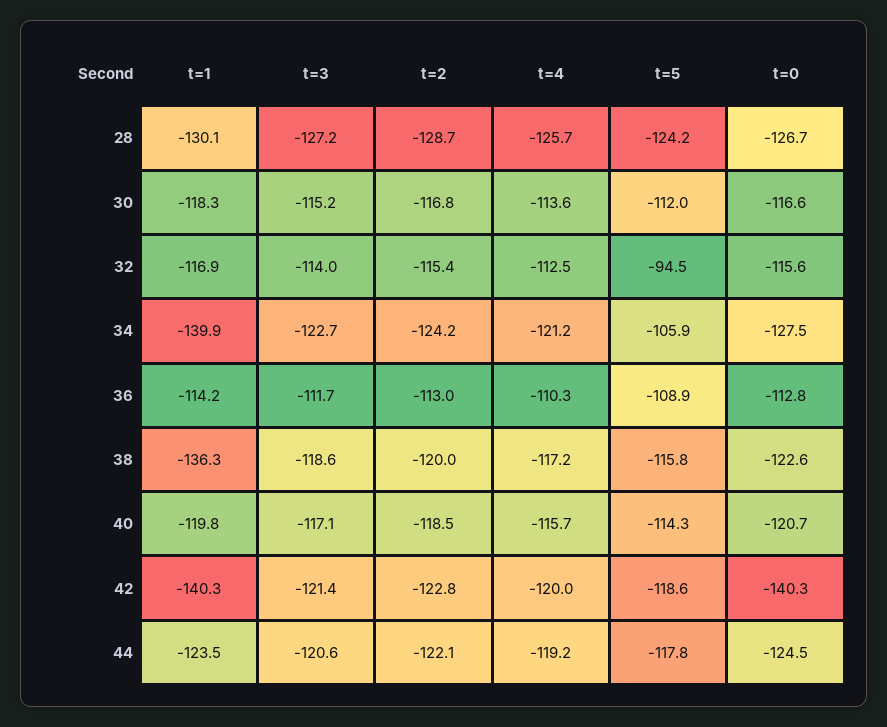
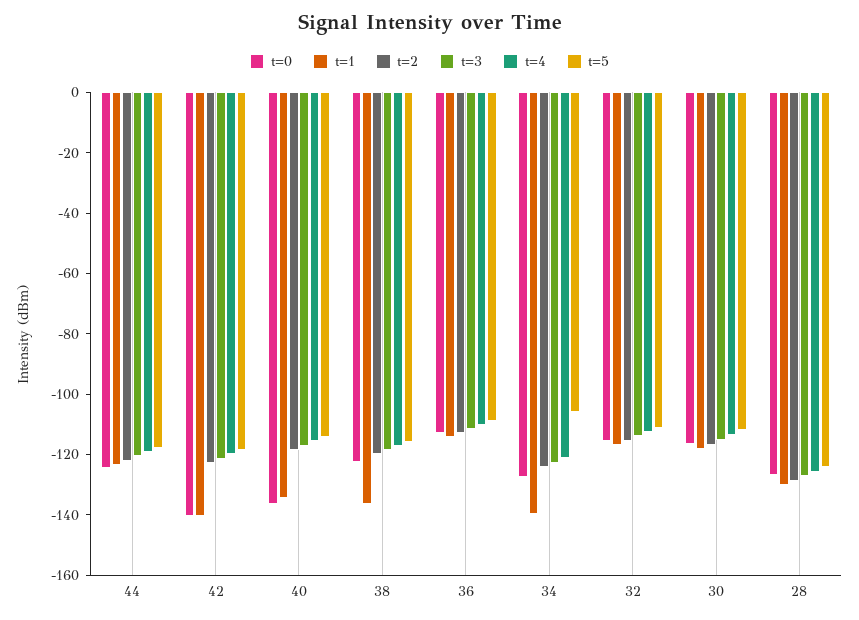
  {
    "t=1": {
      "28": -130.1,
      "30": -118.3,
      "32": -116.9,
      "34": -139.9,
      "36": -114.2,
      "38": -136.3,
-     "40": -119.8,
+     "40": -135,
      "42": -140.3,
      "44": -123.5
    },
    "t=3": {
      "28": -127.2,
      "30": -115.2,
      "32": -114,
      "34": -122.7,
      "36": -111.7,
      "38": -118.6,
      "40": -117.1,
      "42": -121.4,
      "44": -120.6
    },
    "t=2": {
      "28": -128.7,
      "30": -116.8,
      "32": -115.4,
      "34": -124.2,
      "36": -113,
      "38": -120,
      "40": -118.5,
      "42": -122.8,
      "44": -122.1
    },
    "t=4": {
      "28": -125.7,
      "30": -113.6,
      "32": -112.5,
      "34": -121.2,
      "36": -110.3,
      "38": -117.2,
      "40": -115.7,
      "42": -120,
      "44": -119.2
    },
    "t=5": {
      "28": -124.2,
      "30": -112,
-     "32": -94.5,
+     "32": -110,
      "34": -105.9,
      "36": -108.9,
      "38": -115.8,
      "40": -114.3,
      "42": -118.6,
      "44": -117.8
    },
    "t=0": {
      "28": -126.7,
      "30": -116.6,
      "32": -115.6,
      "34": -127.5,
      "36": -112.8,
      "38": -122.6,
-     "40": -120.7,
+     "40": -135,
      "42": -140.3,
      "44": -124.5
    }
  }

